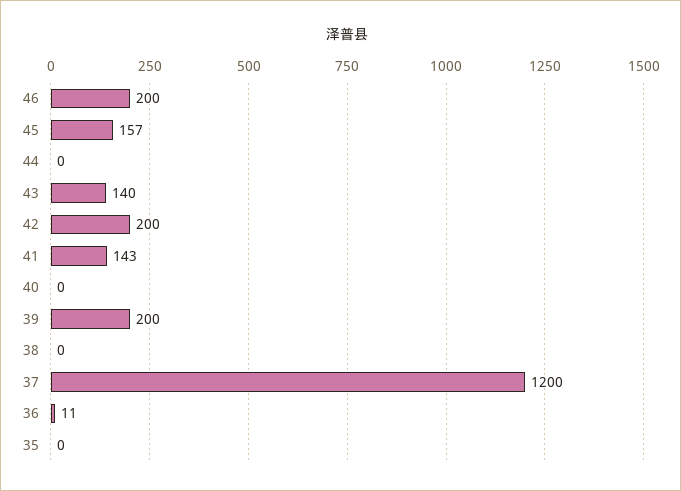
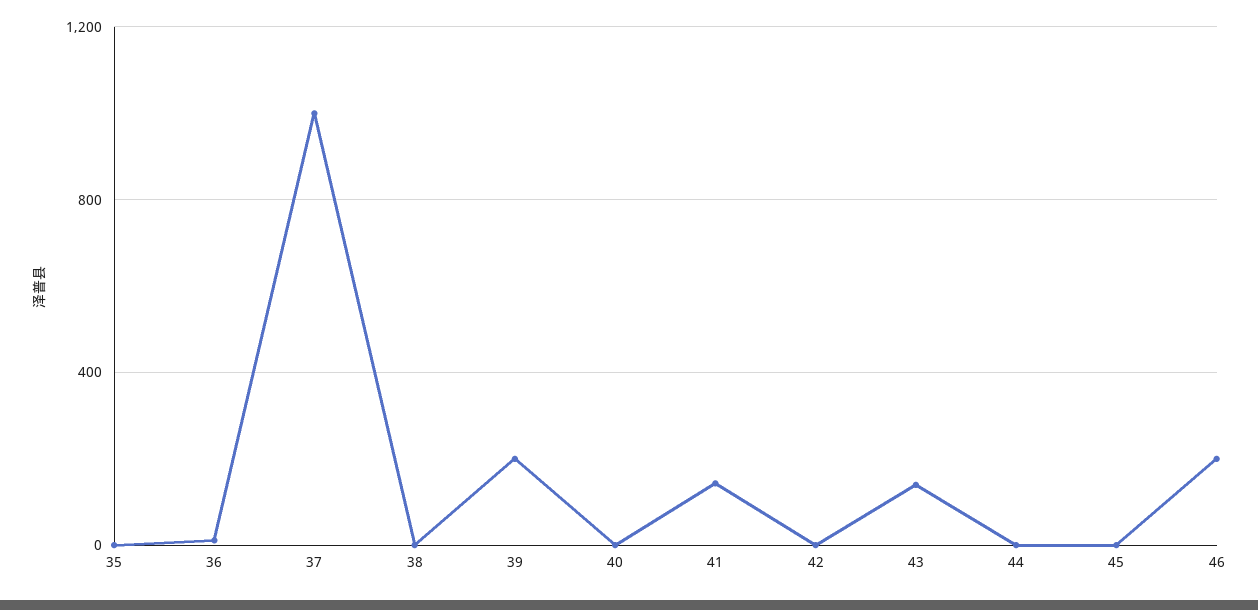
  {
    "46": 200,
-   "45": 157,
+   "45": 0,
    "44": 0,
    "43": 140,
-   "42": 200,
+   "42": 0,
    "41": 143,
    "40": 0,
    "39": 200,
    "38": 0,
-   "37": 1200,
+   "37": 1000,
    "36": 11,
    "35": 0
  }

